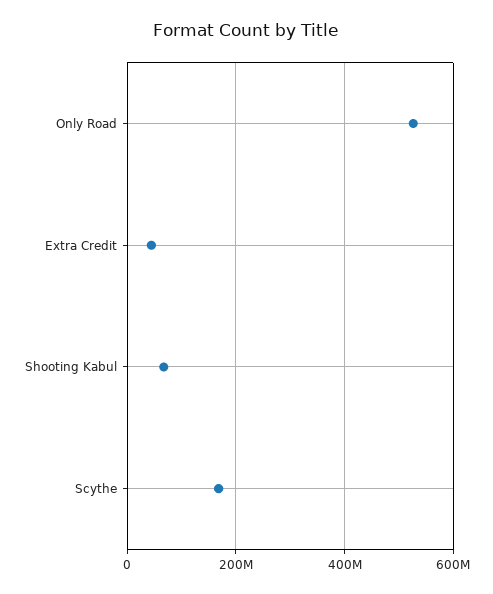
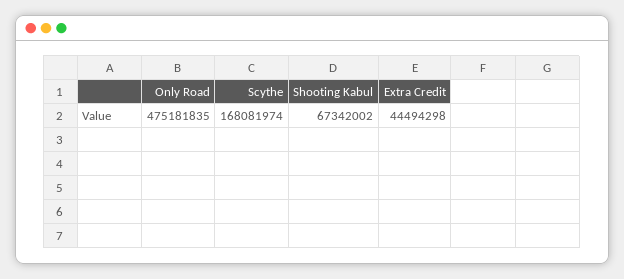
  {
-   "Only Road": 520000000,
+   "Only Road": 475181835,
    "Extra Credit": 44494298,
    "Shooting Kabul": 67342002,
    "Scythe": 168081974
  }

